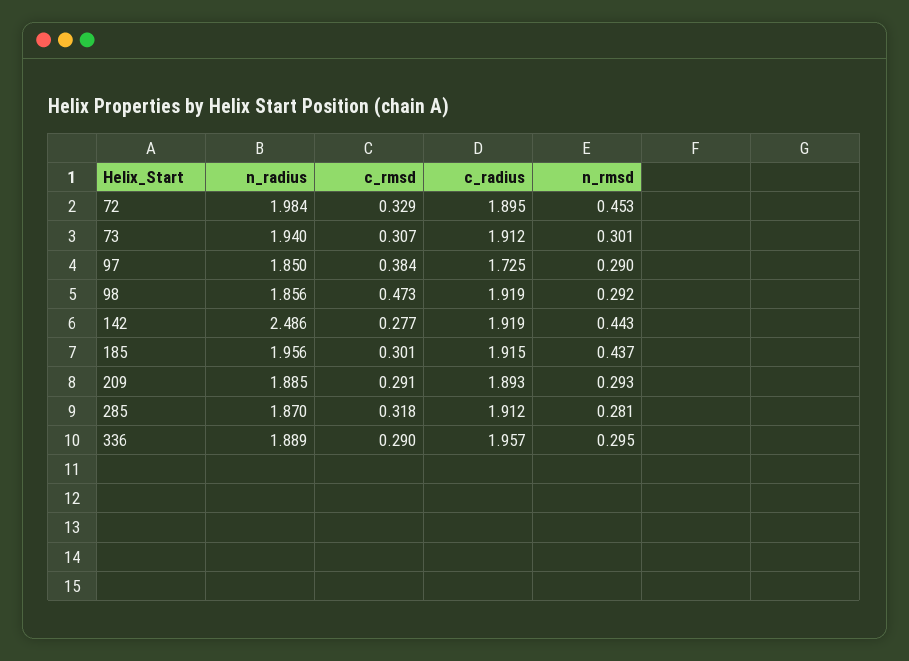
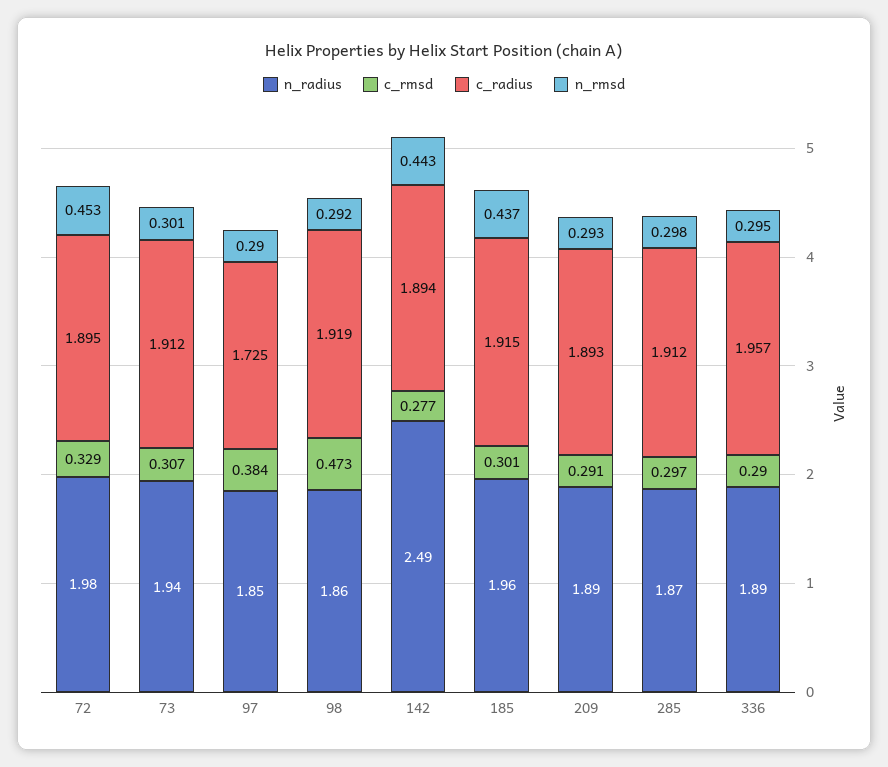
  {
    "n_radius": {
      "72": 1.984,
      "73": 1.94,
      "97": 1.85,
      "98": 1.856,
      "142": 2.486,
      "185": 1.956,
      "209": 1.885,
      "285": 1.87,
      "336": 1.889
    },
    "c_rmsd": {
      "72": 0.329,
      "73": 0.307,
      "97": 0.384,
      "98": 0.473,
      "142": 0.277,
      "185": 0.301,
      "209": 0.291,
-     "285": 0.318,
+     "285": 0.297,
      "336": 0.29
    },
    "c_radius": {
      "72": 1.895,
      "73": 1.912,
      "97": 1.725,
      "98": 1.919,
-     "142": 1.919,
+     "142": 1.894,
      "185": 1.915,
      "209": 1.893,
      "285": 1.912,
      "336": 1.957
    },
    "n_rmsd": {
      "72": 0.453,
      "73": 0.301,
      "97": 0.29,
      "98": 0.292,
      "142": 0.443,
      "185": 0.437,
      "209": 0.293,
-     "285": 0.281,
+     "285": 0.298,
      "336": 0.295
    }
  }

